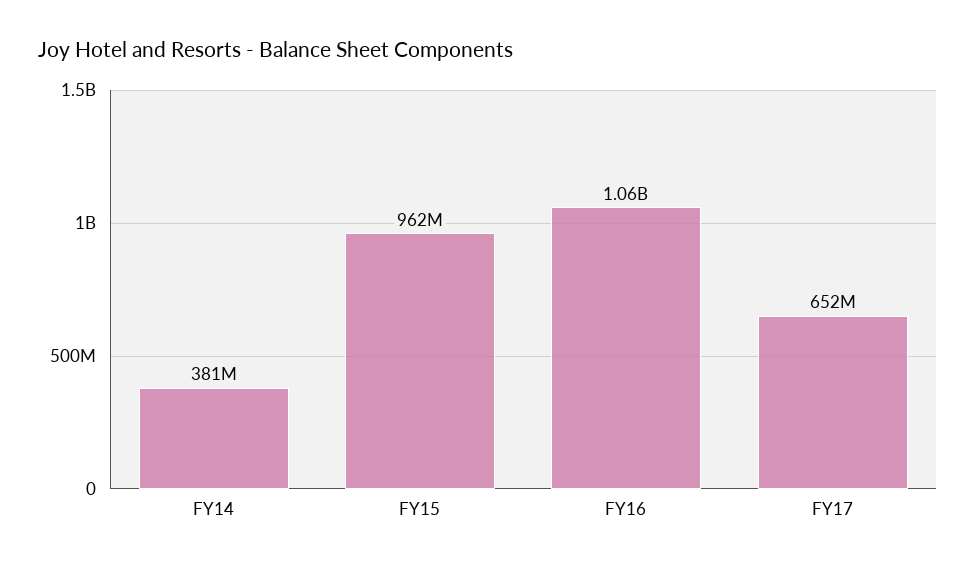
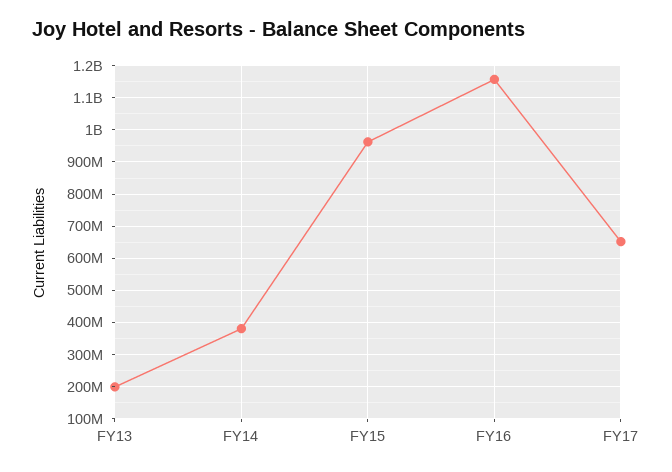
  {
    "FY14": 381000000,
    "FY15": 962000000,
-   "FY16": 1060000000,
+   "FY16": 1160000000,
-   "FY17": 652000000
+   "FY17": 652000000,
+   "FY13": 200000000
  }

